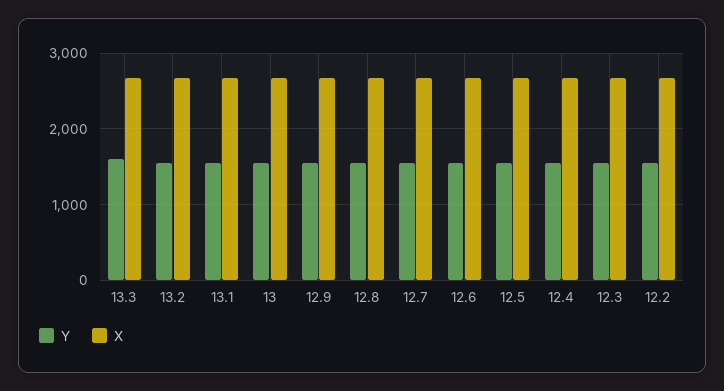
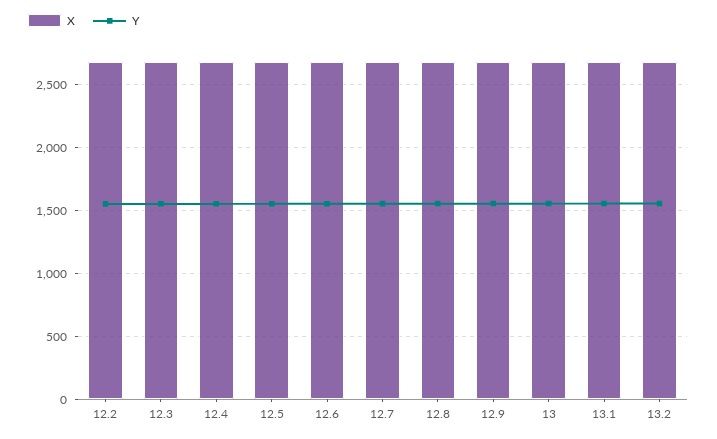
  {
    "Y": {
-     "13.3": 1600,
      "13.2": 1550,
      "13.1": 1550,
      "13": 1550,
      "12.9": 1550,
      "12.8": 1550,
      "12.7": 1550,
      "12.6": 1550,
      "12.5": 1550,
      "12.4": 1550,
      "12.3": 1550,
      "12.2": 1550
    },
    "X": {
-     "13.3": 2700,
      "13.2": 2700,
      "13.1": 2700,
      "13": 2700,
      "12.9": 2700,
      "12.8": 2700,
      "12.7": 2700,
      "12.6": 2700,
      "12.5": 2650,
      "12.4": 2650,
      "12.3": 2650,
      "12.2": 2650
    }
  }

